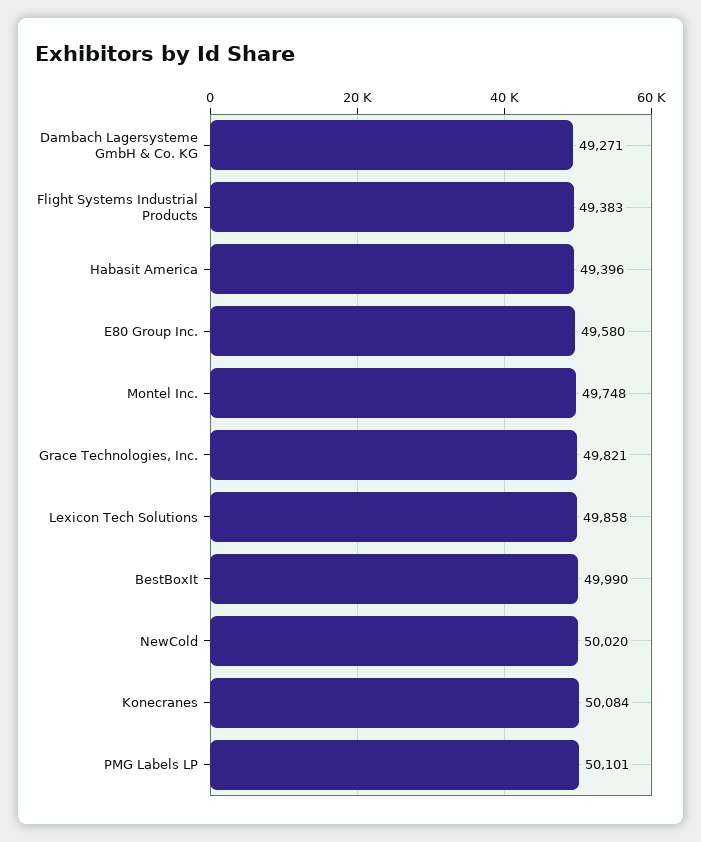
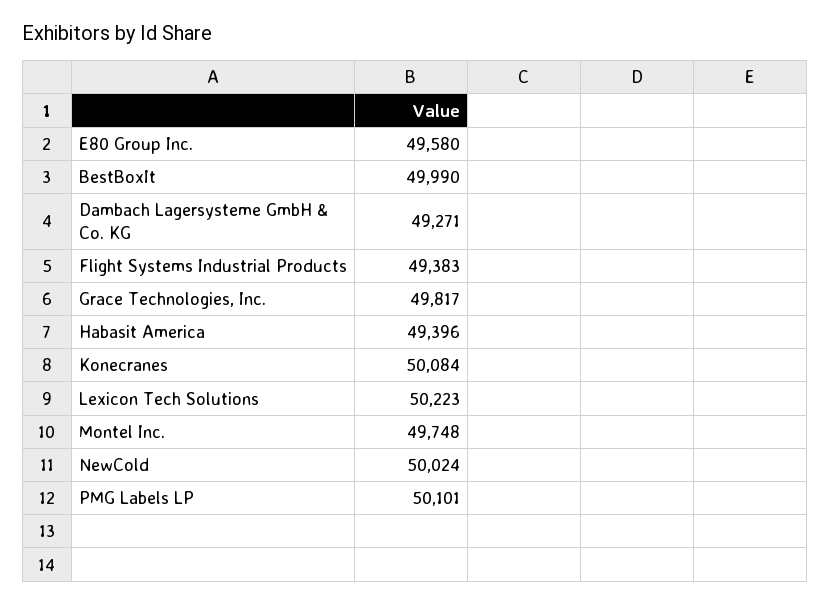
  {
    "Dambach Lagersysteme GmbH & Co. KG": 49271,
    "Flight Systems Industrial Products": 49383,
    "Habasit America": 49396,
    "E80 Group Inc.": 49580,
    "Montel Inc.": 49748,
-   "Grace Technologies, Inc.": 49821,
+   "Grace Technologies, Inc.": 49817,
-   "Lexicon Tech Solutions": 49858,
+   "Lexicon Tech Solutions": 50223,
    "BestBoxIt": 49990,
-   "NewCold": 50020,
+   "NewCold": 50024,
    "Konecranes": 50084,
    "PMG Labels LP": 50101
  }

